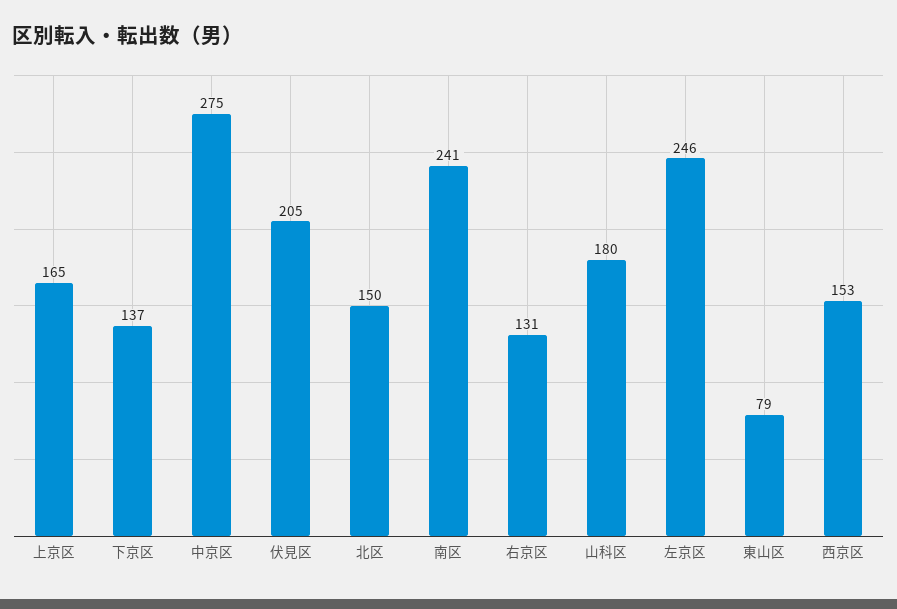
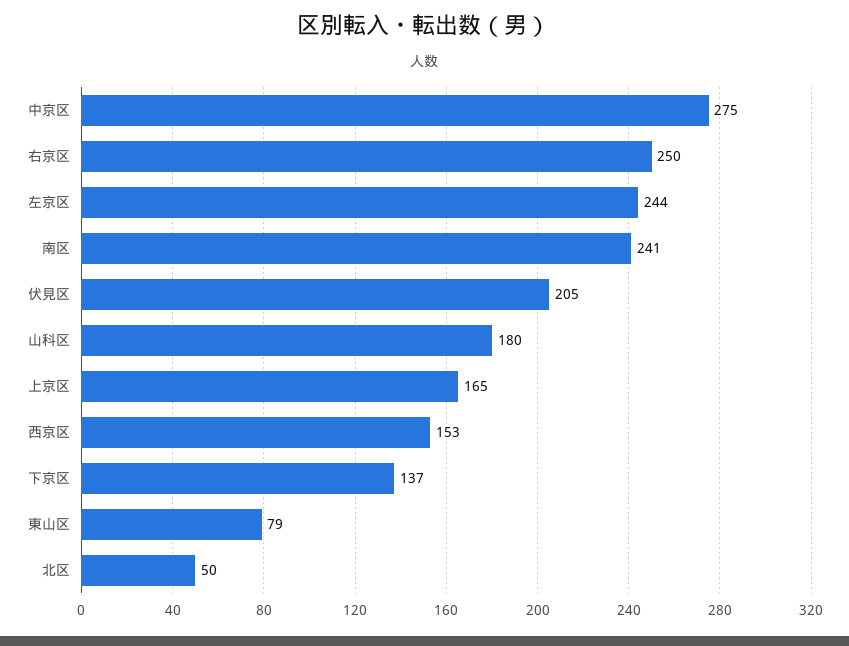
  {
    "上京区": 165,
    "下京区": 137,
    "中京区": 275,
    "伏見区": 205,
-   "北区": 150,
+   "北区": 50,
    "南区": 241,
-   "右京区": 131,
+   "右京区": 250,
    "山科区": 180,
-   "左京区": 246,
+   "左京区": 244,
    "東山区": 79,
    "西京区": 153
  }

